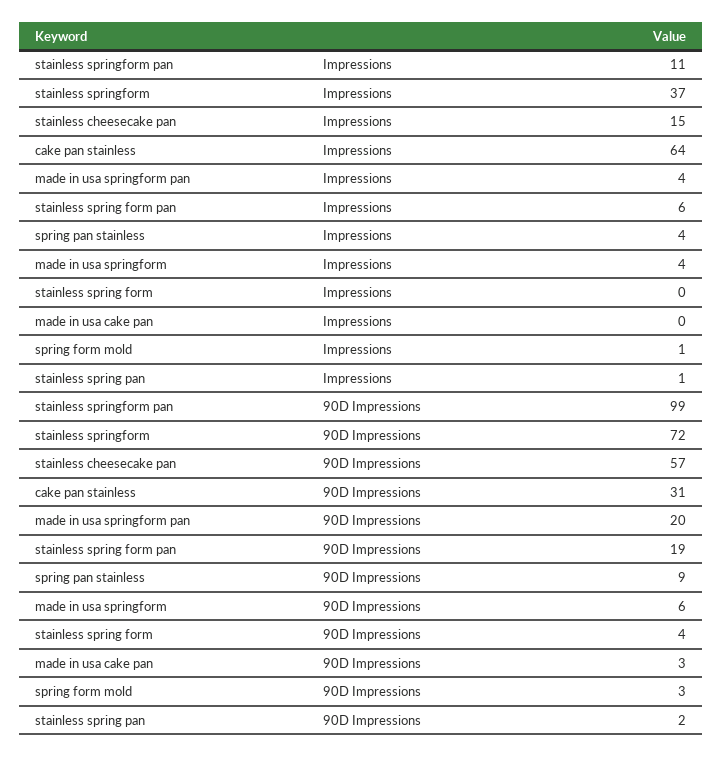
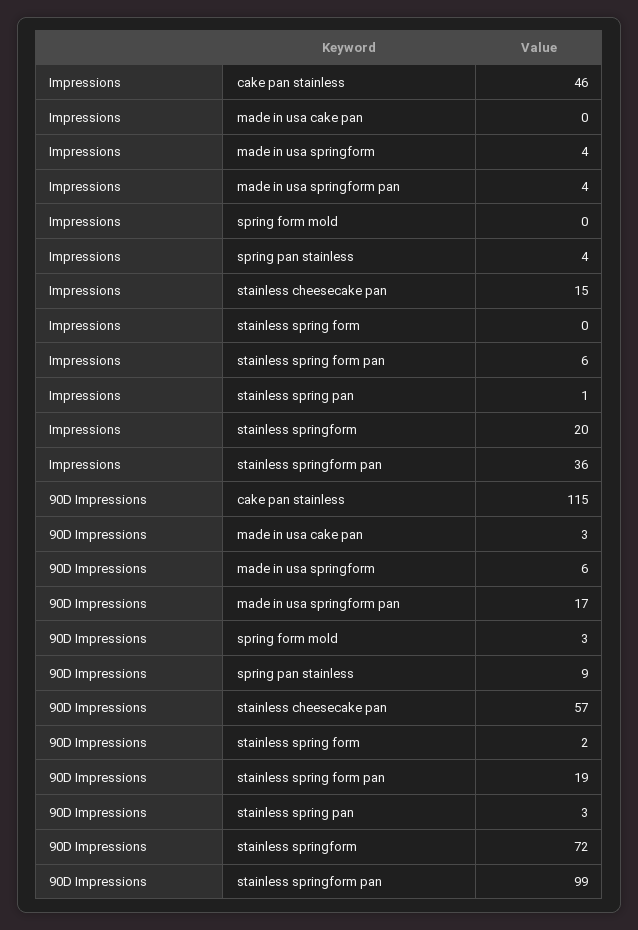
  {
    "stainless springform pan": {
-     "Impressions": 11,
+     "Impressions": 36,
      "90D Impressions": 99
    },
    "stainless springform": {
-     "Impressions": 37,
+     "Impressions": 20,
      "90D Impressions": 72
    },
    "stainless cheesecake pan": {
      "Impressions": 15,
      "90D Impressions": 57
    },
    "cake pan stainless": {
-     "Impressions": 64,
+     "Impressions": 46,
-     "90D Impressions": 31
+     "90D Impressions": 115
    },
    "made in usa springform pan": {
      "Impressions": 4,
-     "90D Impressions": 20
+     "90D Impressions": 17
    },
    "stainless spring form pan": {
      "Impressions": 6,
      "90D Impressions": 19
    },
    "spring pan stainless": {
      "Impressions": 4,
      "90D Impressions": 9
    },
    "made in usa springform": {
      "Impressions": 4,
      "90D Impressions": 6
    },
    "stainless spring form": {
      "Impressions": 0,
-     "90D Impressions": 4
+     "90D Impressions": 2
    },
    "made in usa cake pan": {
      "Impressions": 0,
      "90D Impressions": 3
    },
    "spring form mold": {
-     "Impressions": 1,
+     "Impressions": 0,
      "90D Impressions": 3
    },
    "stainless spring pan": {
      "Impressions": 1,
-     "90D Impressions": 2
+     "90D Impressions": 3
    }
  }

